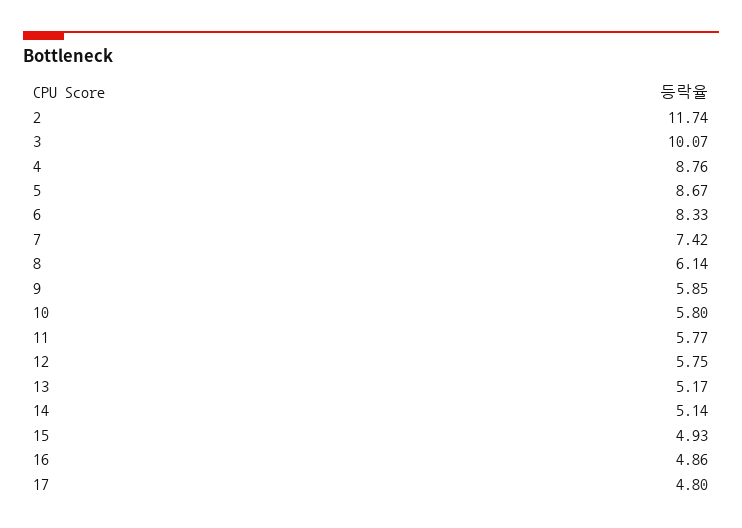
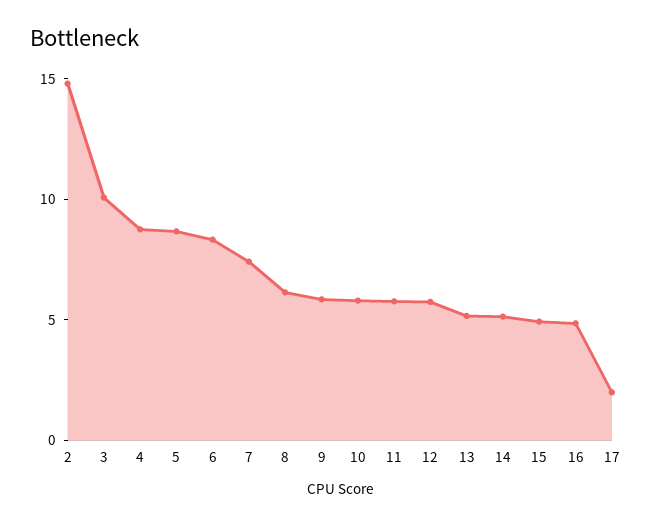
  {
-   "2": 11.74,
+   "2": 15,
    "3": 10.07,
    "4": 8.76,
    "5": 8.67,
    "6": 8.33,
    "7": 7.42,
    "8": 6.14,
    "9": 5.85,
    "10": 5.8,
    "11": 5.77,
    "12": 5.75,
    "13": 5.17,
    "14": 5.14,
    "15": 4.93,
    "16": 4.86,
-   "17": 4.8
+   "17": 2
  }

